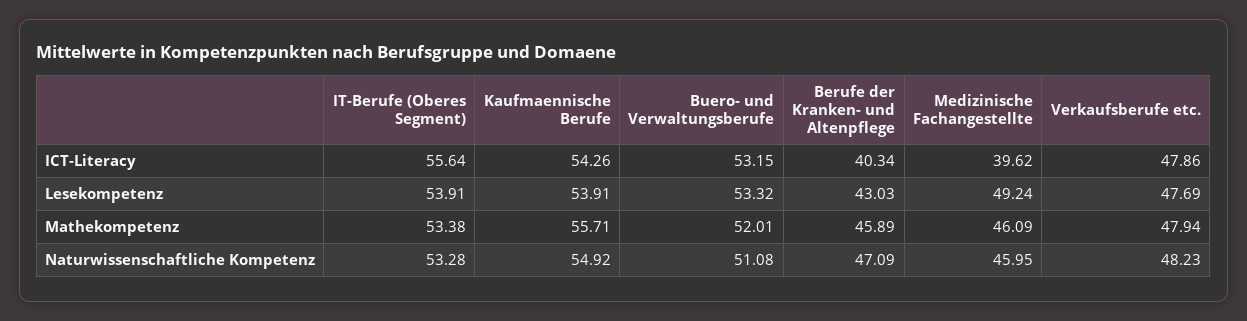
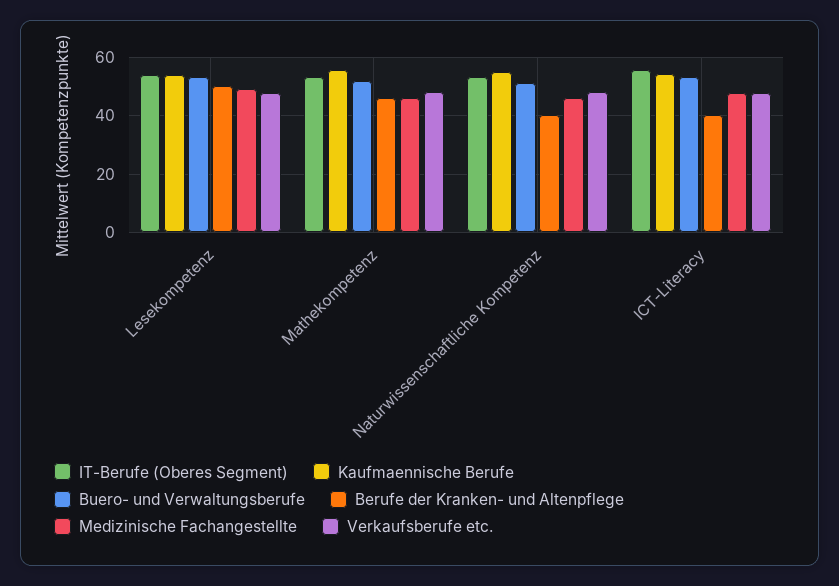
  {
    "IT-Berufe (Oberes Segment)": {
      "ICT-Literacy": 55.64,
      "Lesekompetenz": 53.91,
      "Mathekompetenz": 53.38,
      "Naturwissenschaftliche Kompetenz": 53.28
    },
    "Kaufmaennische Berufe": {
      "ICT-Literacy": 54.26,
      "Lesekompetenz": 53.91,
      "Mathekompetenz": 55.71,
      "Naturwissenschaftliche Kompetenz": 54.92
    },
    "Buero- und Verwaltungsberufe": {
      "ICT-Literacy": 53.15,
      "Lesekompetenz": 53.32,
      "Mathekompetenz": 52.01,
      "Naturwissenschaftliche Kompetenz": 51.08
    },
    "Berufe der Kranken- und Altenpflege": {
      "ICT-Literacy": 40.34,
-     "Lesekompetenz": 43.03,
+     "Lesekompetenz": 50,
      "Mathekompetenz": 45.89,
-     "Naturwissenschaftliche Kompetenz": 47.09
+     "Naturwissenschaftliche Kompetenz": 40
    },
    "Medizinische Fachangestellte": {
-     "ICT-Literacy": 39.62,
+     "ICT-Literacy": 47.5,
      "Lesekompetenz": 49.24,
      "Mathekompetenz": 46.09,
      "Naturwissenschaftliche Kompetenz": 45.95
    },
    "Verkaufsberufe etc.": {
      "ICT-Literacy": 47.86,
      "Lesekompetenz": 47.69,
      "Mathekompetenz": 47.94,
      "Naturwissenschaftliche Kompetenz": 48.23
    }
  }

